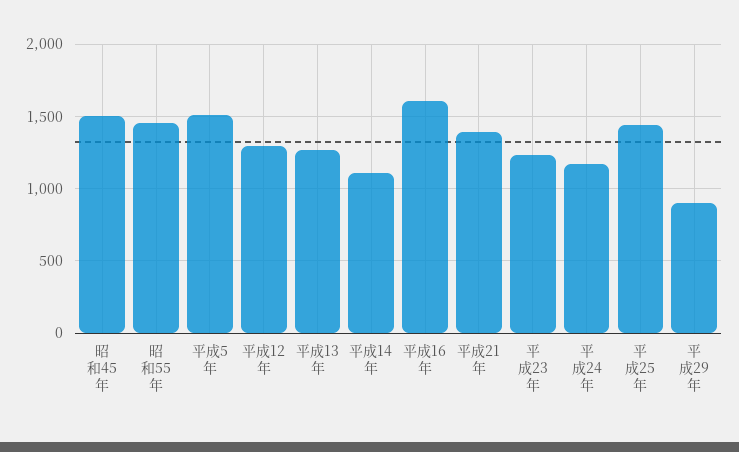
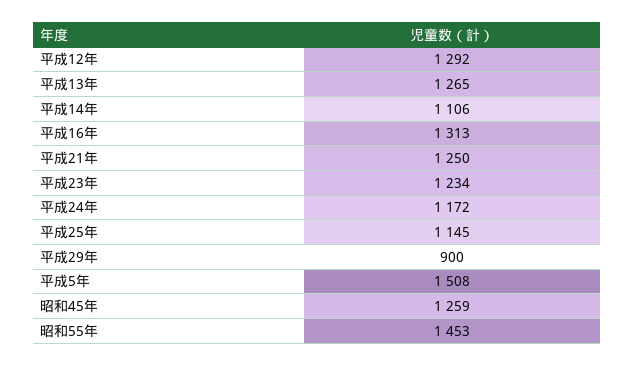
  {
-   "昭和45年": 1500,
+   "昭和45年": 1259,
    "昭和55年": 1453,
    "平成5年": 1508,
    "平成12年": 1292,
    "平成13年": 1265,
    "平成14年": 1106,
-   "平成16年": 1600,
+   "平成16年": 1313,
-   "平成21年": 1400,
+   "平成21年": 1250,
    "平成23年": 1234,
    "平成24年": 1172,
-   "平成25年": 1450,
+   "平成25年": 1145,
    "平成29年": 900
  }

